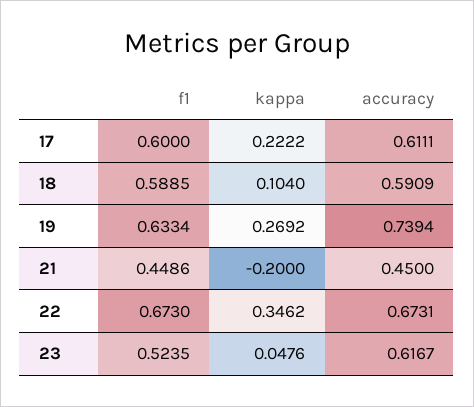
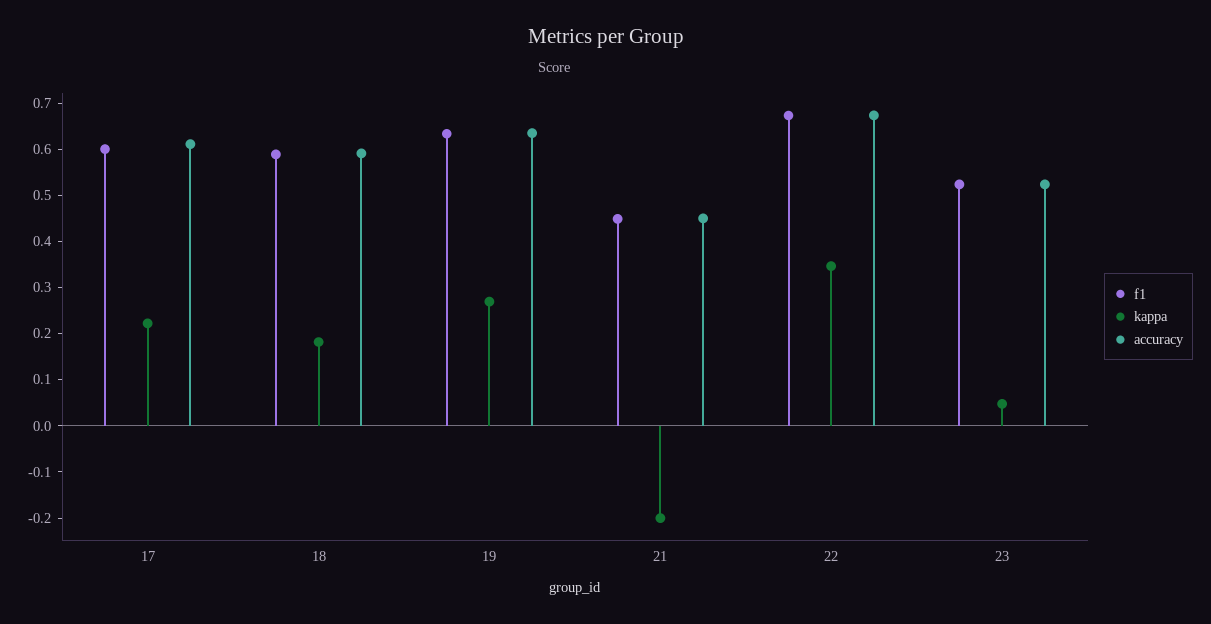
  {
    "f1": {
      "17": 0.6,
      "18": 0.5885,
      "19": 0.6334,
      "21": 0.4486,
      "22": 0.673,
      "23": 0.5235
    },
    "kappa": {
      "17": 0.2222,
-     "18": 0.104,
+     "18": 0.18,
      "19": 0.2692,
      "21": -0.2,
      "22": 0.3462,
      "23": 0.0476
    },
    "accuracy": {
      "17": 0.6111,
      "18": 0.5909,
-     "19": 0.7394,
+     "19": 0.64,
      "21": 0.45,
      "22": 0.6731,
-     "23": 0.6167
+     "23": 0.52
    }
  }

